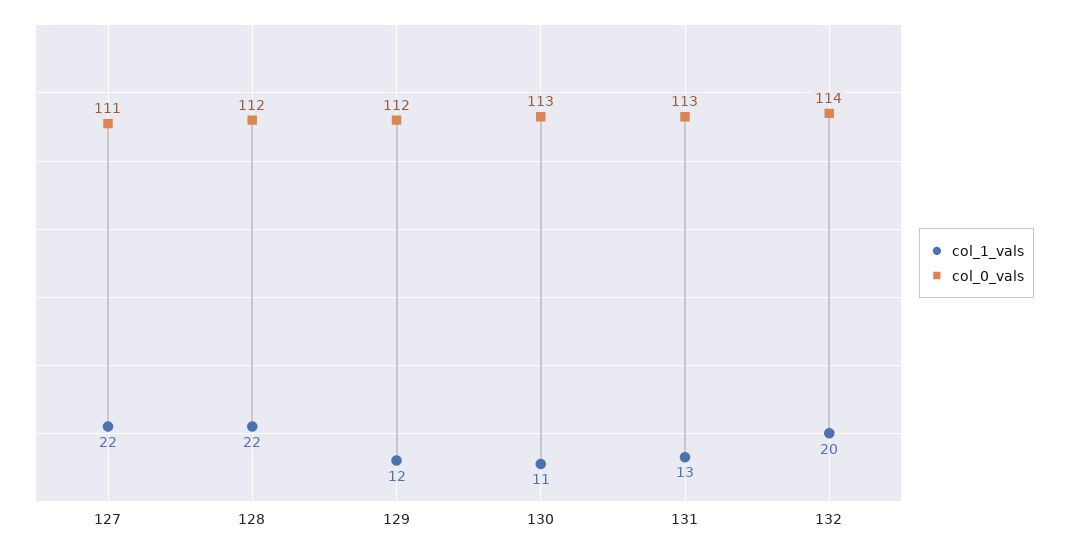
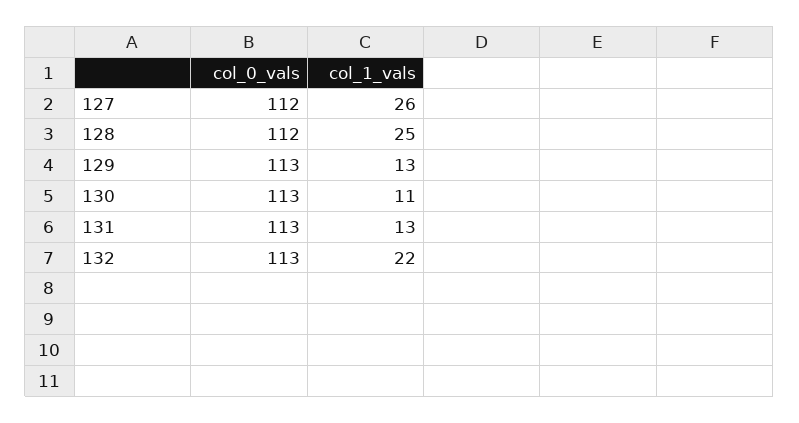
  {
    "col_1_vals": {
-     "127": 22,
+     "127": 26,
-     "128": 22,
+     "128": 25,
-     "129": 12,
+     "129": 13,
      "130": 11,
      "131": 13,
-     "132": 20
+     "132": 22
    },
    "col_0_vals": {
-     "127": 111,
+     "127": 112,
      "128": 112,
-     "129": 112,
+     "129": 113,
      "130": 113,
      "131": 113,
-     "132": 114
+     "132": 113
    }
  }

